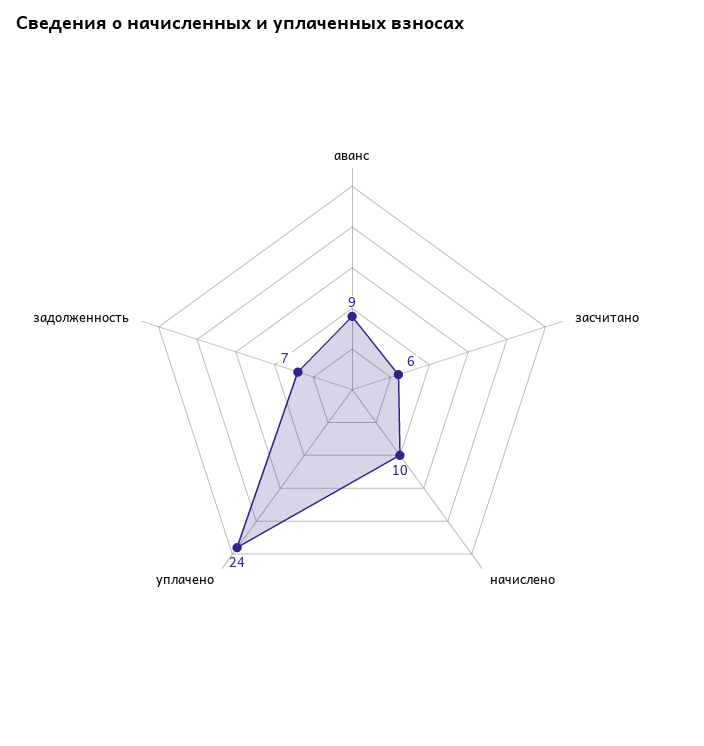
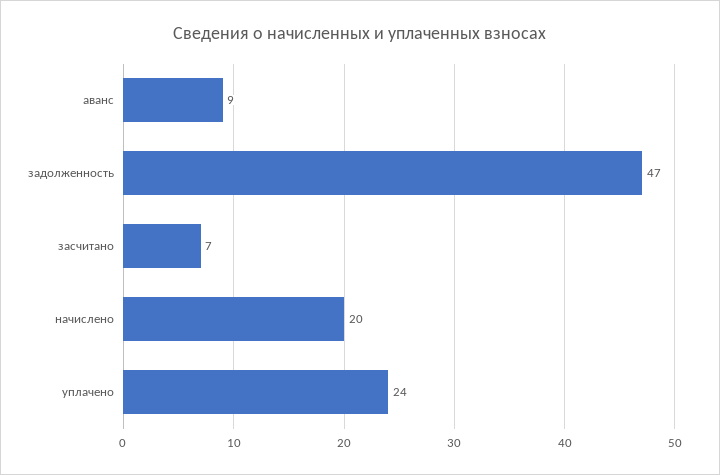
  {
    "аванс": 9,
-   "засчитано": 6,
+   "засчитано": 7,
-   "начислено": 10,
+   "начислено": 20,
    "уплачено": 24,
-   "задолженность": 7
+   "задолженность": 47
  }

